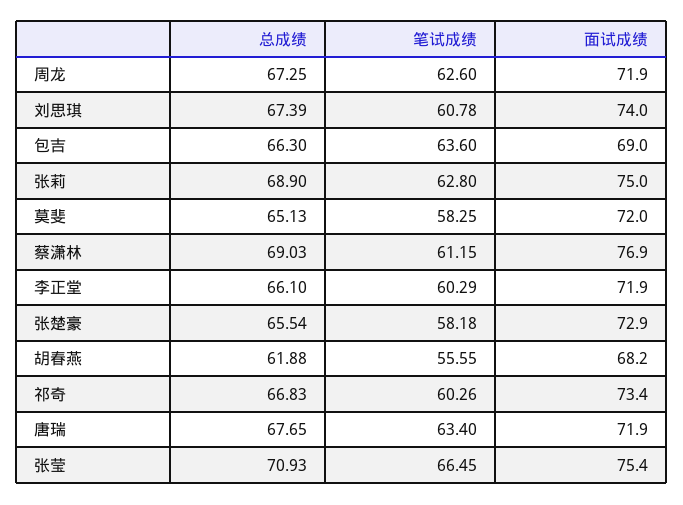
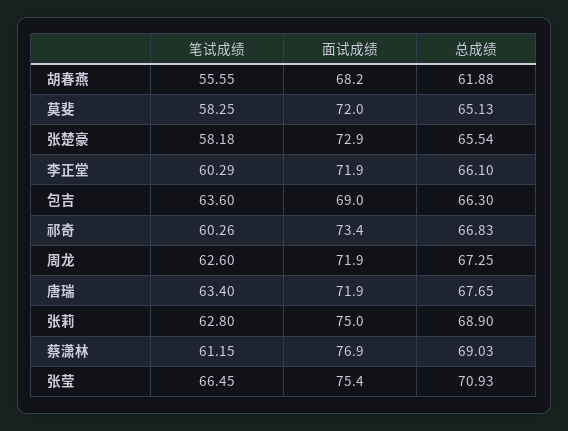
  {
    "总成绩": {
      "周龙": 67.25,
-     "刘思琪": 67.39,
      "包吉": 66.3,
      "张莉": 68.9,
      "莫斐": 65.13,
      "蔡潇林": 69.03,
      "李正堂": 66.1,
      "张楚豪": 65.54,
      "胡春燕": 61.88,
      "祁奇": 66.83,
      "唐瑞": 67.65,
      "张莹": 70.93
    },
    "笔试成绩": {
      "周龙": 62.6,
-     "刘思琪": 60.78,
      "包吉": 63.6,
      "张莉": 62.8,
      "莫斐": 58.25,
      "蔡潇林": 61.15,
      "李正堂": 60.29,
      "张楚豪": 58.18,
      "胡春燕": 55.55,
      "祁奇": 60.26,
      "唐瑞": 63.4,
      "张莹": 66.45
    },
    "面试成绩": {
      "周龙": 71.9,
-     "刘思琪": 74,
      "包吉": 69,
      "张莉": 75,
      "莫斐": 72,
      "蔡潇林": 76.9,
      "李正堂": 71.9,
      "张楚豪": 72.9,
      "胡春燕": 68.2,
      "祁奇": 73.4,
      "唐瑞": 71.9,
      "张莹": 75.4
    }
  }

